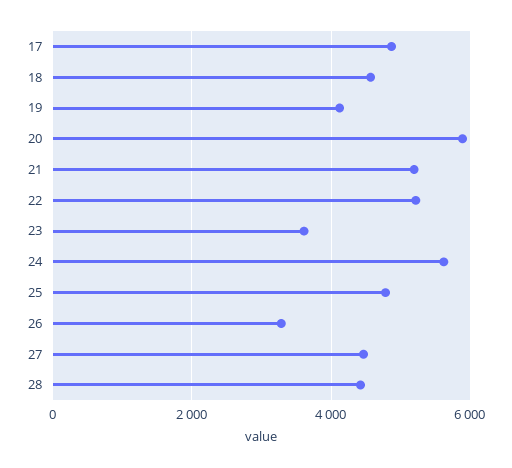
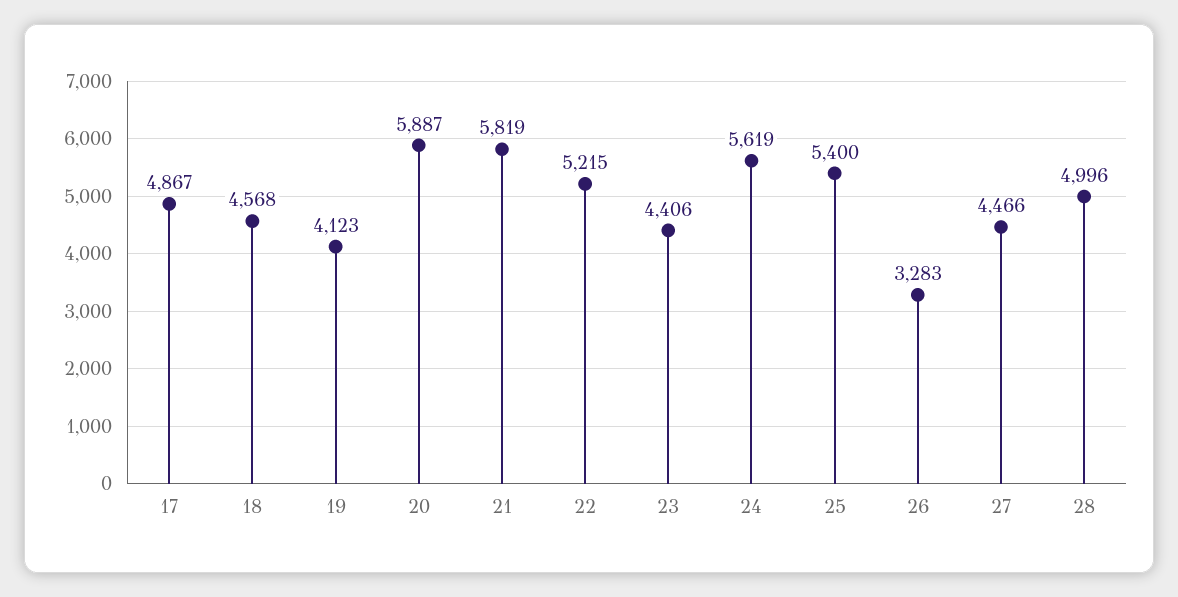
  {
    "17": 4867,
    "18": 4568,
    "19": 4123,
    "20": 5887,
-   "21": 5200,
+   "21": 5819,
    "22": 5215,
-   "23": 3600,
+   "23": 4406,
    "24": 5619,
-   "25": 4800,
+   "25": 5400,
    "26": 3283,
    "27": 4466,
-   "28": 4400
+   "28": 4996
  }

